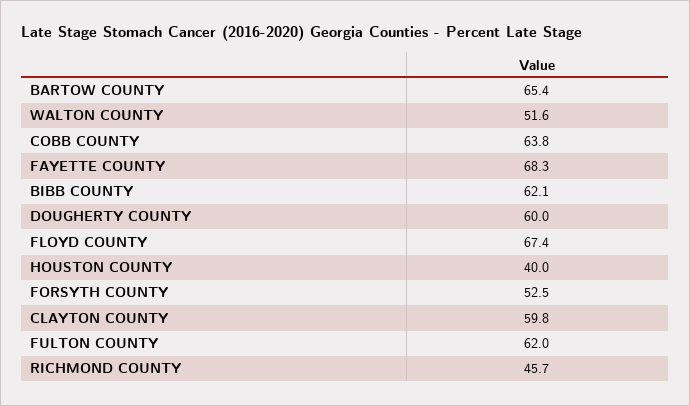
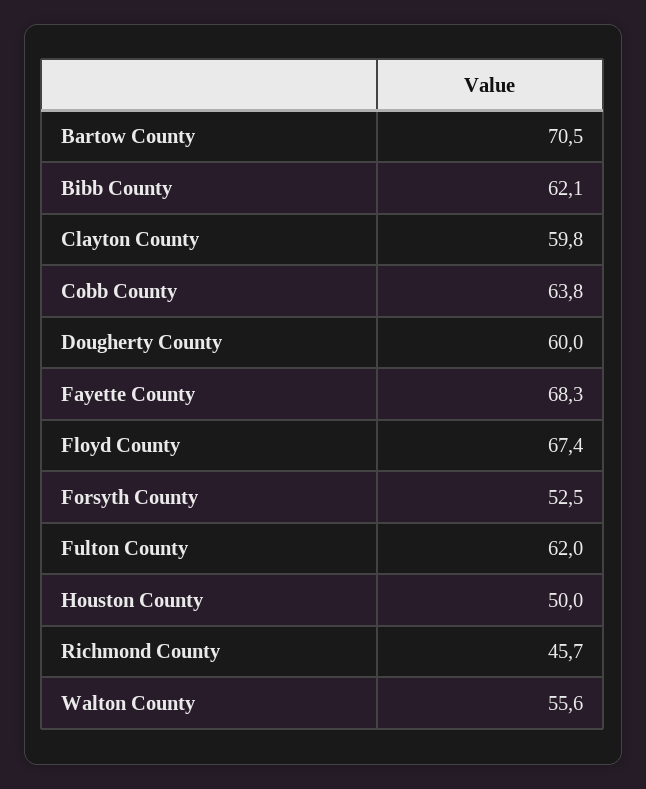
  {
-   "BARTOW COUNTY": 65.4,
+   "BARTOW COUNTY": 70.5,
-   "WALTON COUNTY": 51.6,
+   "WALTON COUNTY": 55.6,
    "COBB COUNTY": 63.8,
    "FAYETTE COUNTY": 68.3,
    "BIBB COUNTY": 62.1,
    "DOUGHERTY COUNTY": 60,
    "FLOYD COUNTY": 67.4,
-   "HOUSTON COUNTY": 40,
+   "HOUSTON COUNTY": 50,
    "FORSYTH COUNTY": 52.5,
    "CLAYTON COUNTY": 59.8,
    "FULTON COUNTY": 62,
    "RICHMOND COUNTY": 45.7
  }

